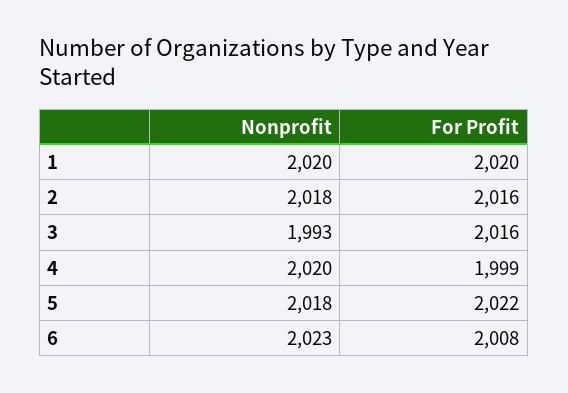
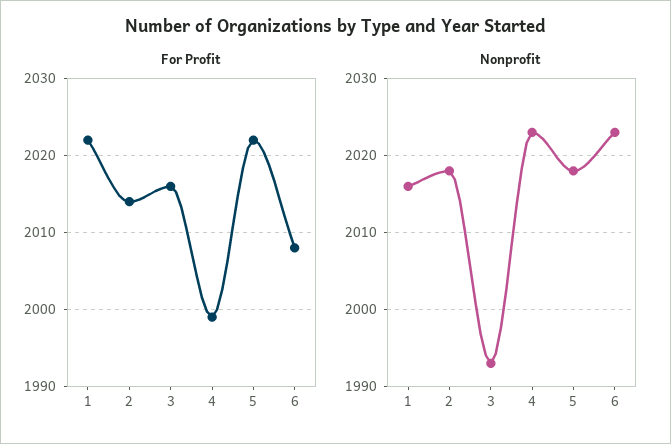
  {
    "Nonprofit": {
-     "1": 2020,
+     "1": 2016,
      "2": 2018,
      "3": 1993,
-     "4": 2020,
+     "4": 2023,
      "5": 2018,
      "6": 2023
    },
    "For Profit": {
-     "1": 2020,
+     "1": 2022,
-     "2": 2016,
+     "2": 2014,
      "3": 2016,
      "4": 1999,
      "5": 2022,
      "6": 2008
    }
  }

